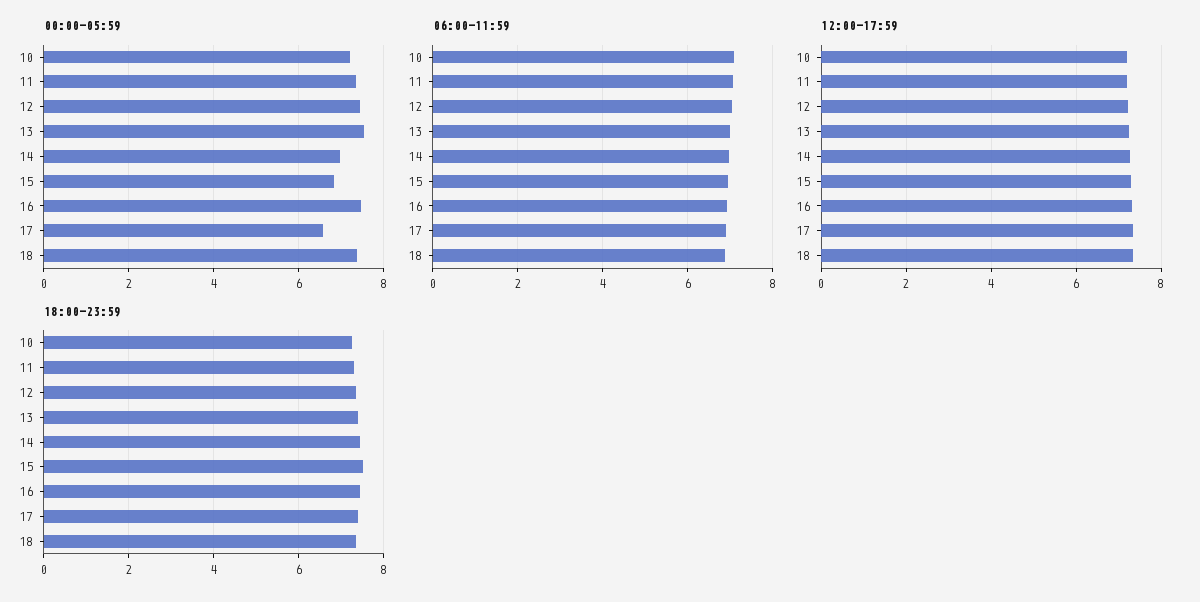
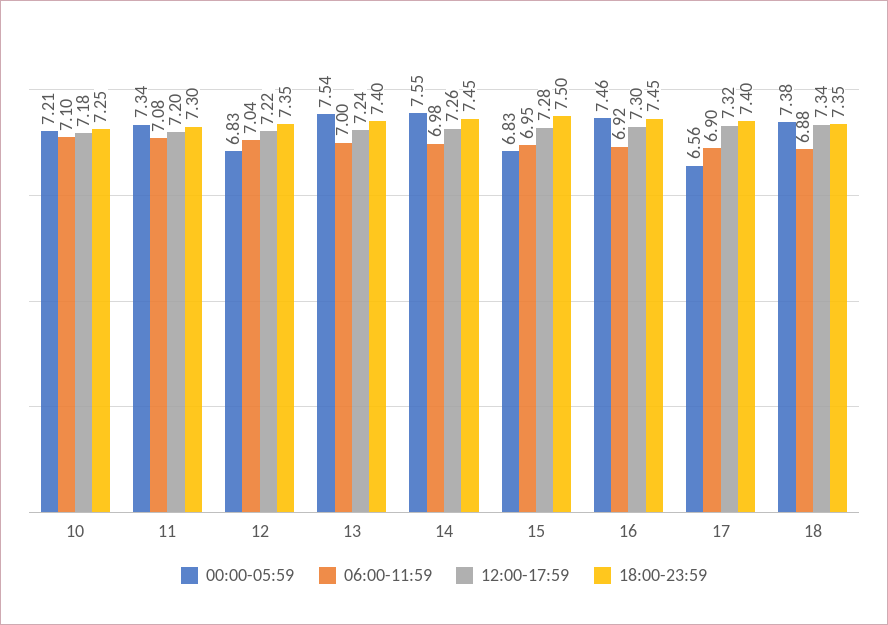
  {
    "00:00-05:59": {
      "10": 7.21,
      "11": 7.34,
-     "12": 7.4,
+     "12": 6.83,
      "13": 7.54,
-     "14": 7,
+     "14": 7.55,
      "15": 6.83,
      "16": 7.46,
      "17": 6.56,
      "18": 7.38
    },
    "06:00-11:59": {
      "10": 7.1,
      "11": 7.08,
      "12": 7.04,
      "13": 7,
      "14": 6.98,
      "15": 6.95,
      "16": 6.92,
      "17": 6.9,
      "18": 6.88
    },
    "12:00-17:59": {
      "10": 7.18,
      "11": 7.2,
      "12": 7.22,
      "13": 7.24,
      "14": 7.26,
      "15": 7.28,
      "16": 7.3,
      "17": 7.32,
      "18": 7.34
    },
    "18:00-23:59": {
      "10": 7.25,
      "11": 7.3,
      "12": 7.35,
      "13": 7.4,
      "14": 7.45,
      "15": 7.5,
      "16": 7.45,
      "17": 7.4,
      "18": 7.35
    }
  }

